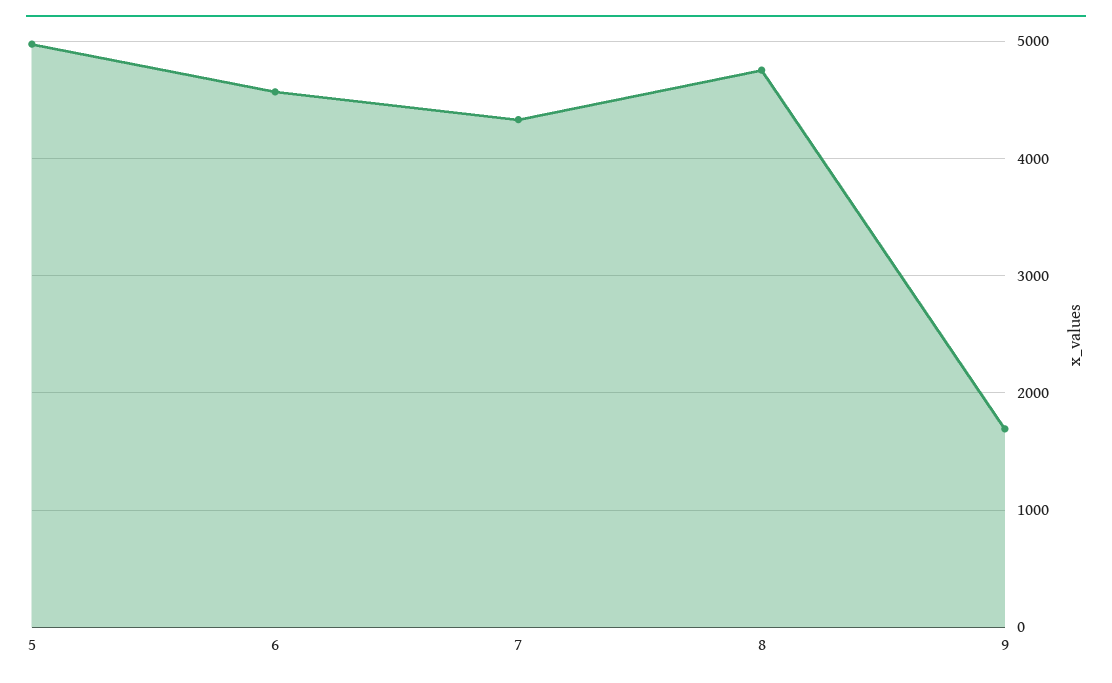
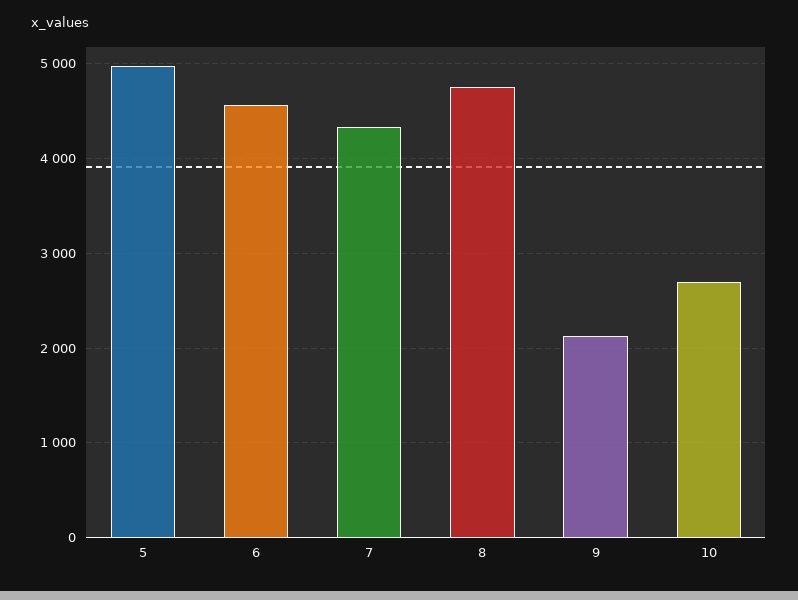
  {
    "5": 5000,
    "6": 4600,
    "7": 4300,
    "8": 4800,
-   "9": 1700
+   "9": 2100,
+   "10": 2700
  }

